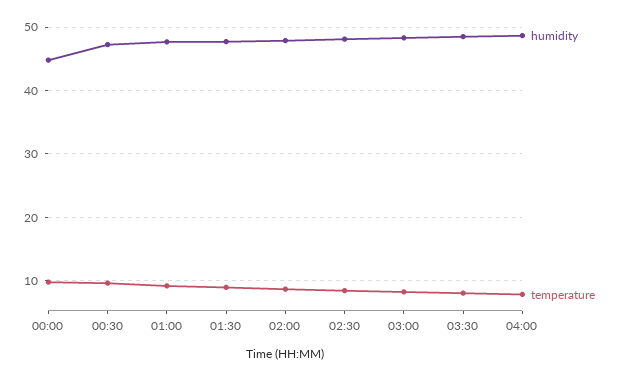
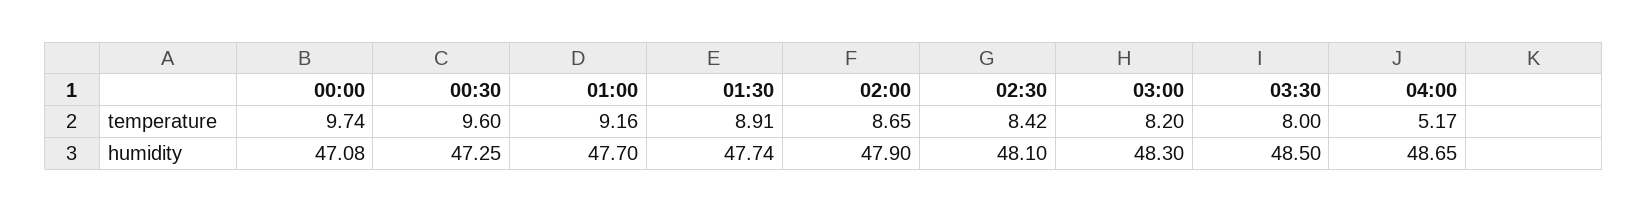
  {
    "humidity": {
-     "00:00": 45,
+     "00:00": 47.08,
      "00:30": 47.25,
      "01:00": 47.7,
      "01:30": 47.74,
      "02:00": 47.9,
      "02:30": 48.1,
      "03:00": 48.3,
      "03:30": 48.5,
      "04:00": 48.65
    },
    "temperature": {
      "00:00": 9.74,
      "00:30": 9.6,
      "01:00": 9.16,
      "01:30": 8.91,
      "02:00": 8.65,
      "02:30": 8.42,
      "03:00": 8.2,
      "03:30": 8,
-     "04:00": 8
+     "04:00": 5.17
    }
  }

